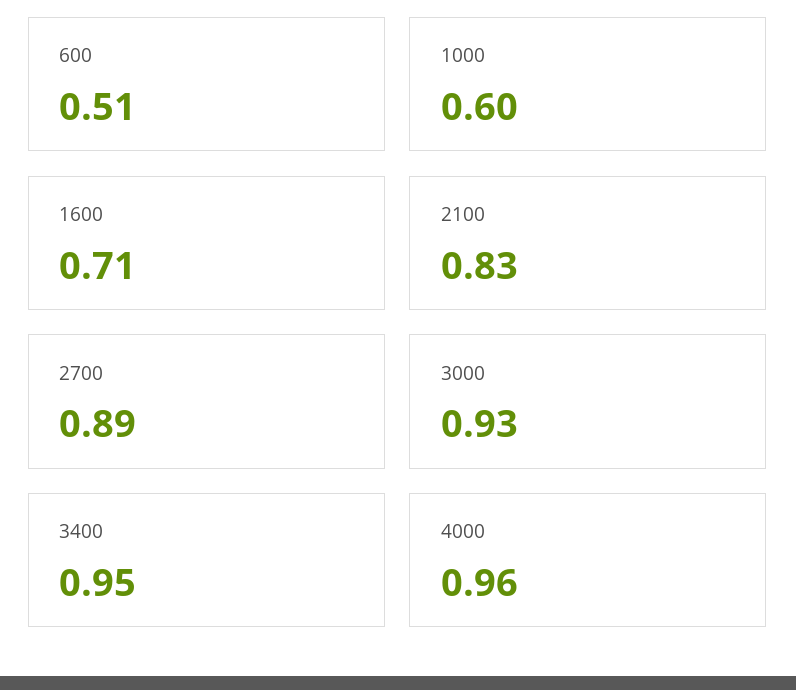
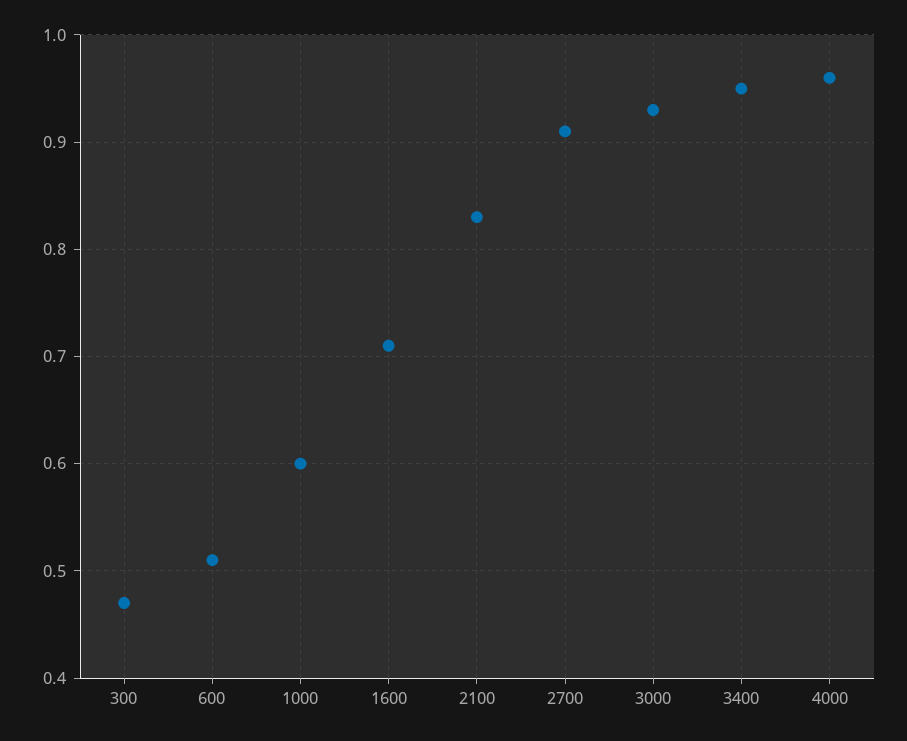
  {
    "600": 0.51,
    "1000": 0.6,
    "1600": 0.71,
    "2100": 0.83,
-   "2700": 0.89,
+   "2700": 0.91,
    "3000": 0.93,
    "3400": 0.95,
-   "4000": 0.96
+   "4000": 0.96,
+   "300": 0.47
  }

